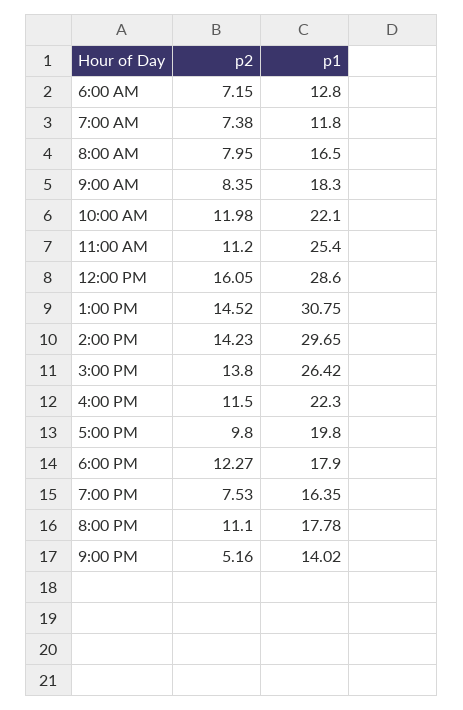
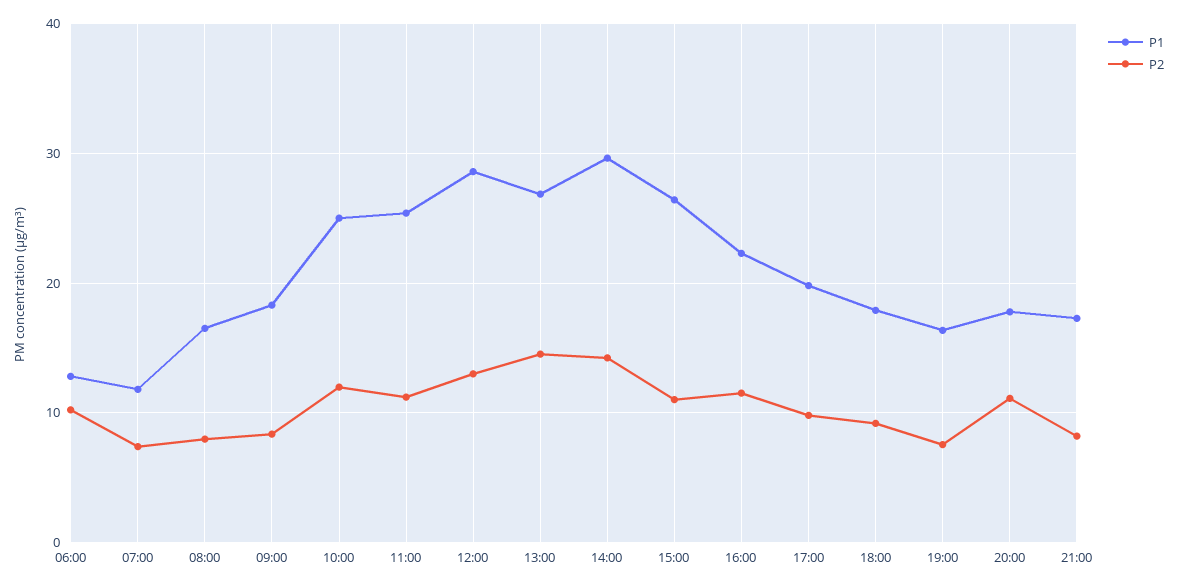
  {
    "p2": {
-     "6:00 AM": 7.15,
+     "6:00 AM": 10,
      "7:00 AM": 7.38,
      "8:00 AM": 7.95,
      "9:00 AM": 8.35,
      "10:00 AM": 11.98,
      "11:00 AM": 11.2,
-     "12:00 PM": 16.05,
+     "12:00 PM": 13,
      "1:00 PM": 14.52,
      "2:00 PM": 14.23,
-     "3:00 PM": 13.8,
+     "3:00 PM": 11,
      "4:00 PM": 11.5,
      "5:00 PM": 9.8,
-     "6:00 PM": 12.27,
+     "6:00 PM": 9,
      "7:00 PM": 7.53,
      "8:00 PM": 11.1,
-     "9:00 PM": 5.16
+     "9:00 PM": 8
    },
    "p1": {
      "6:00 AM": 12.8,
      "7:00 AM": 11.8,
      "8:00 AM": 16.5,
      "9:00 AM": 18.3,
-     "10:00 AM": 22.1,
+     "10:00 AM": 25,
      "11:00 AM": 25.4,
      "12:00 PM": 28.6,
-     "1:00 PM": 30.75,
+     "1:00 PM": 27,
      "2:00 PM": 29.65,
      "3:00 PM": 26.42,
      "4:00 PM": 22.3,
      "5:00 PM": 19.8,
      "6:00 PM": 17.9,
      "7:00 PM": 16.35,
      "8:00 PM": 17.78,
-     "9:00 PM": 14.02
+     "9:00 PM": 17
    }
  }

